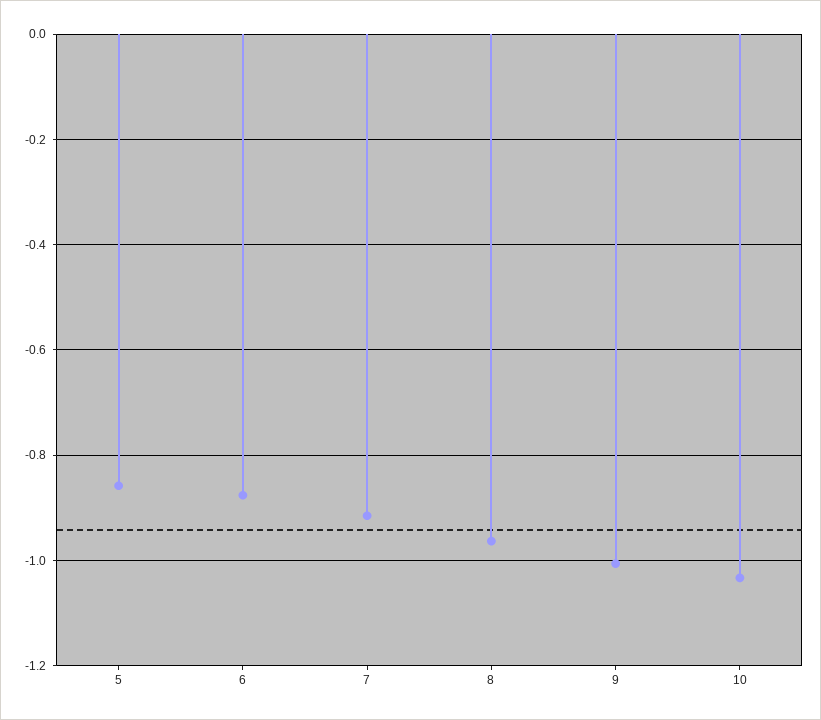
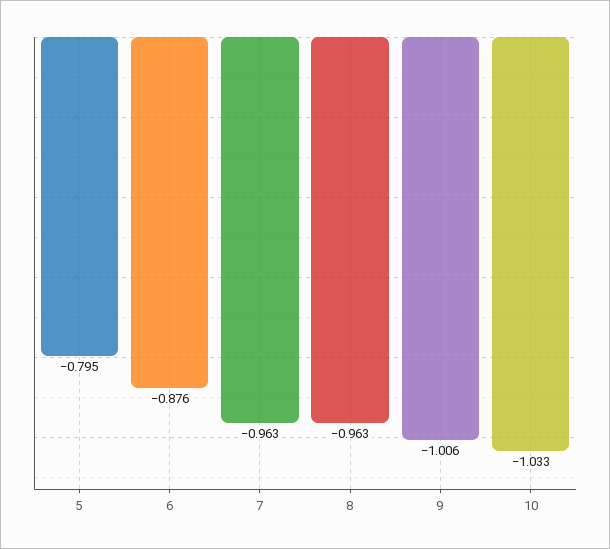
  {
-   "5": -0.86,
+   "5": -0.795,
    "6": -0.876,
-   "7": -0.92,
+   "7": -0.963,
    "8": -0.963,
    "9": -1.006,
    "10": -1.033
  }

